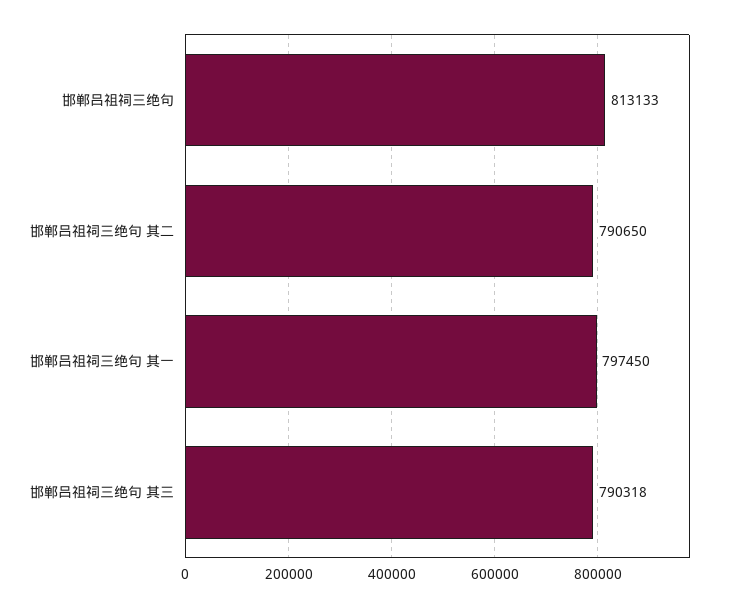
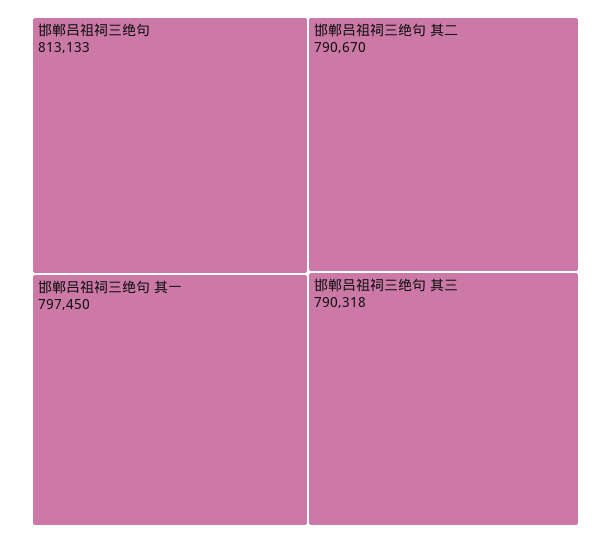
  {
    "邯郸吕祖祠三绝句": 813133,
-   "邯郸吕祖祠三绝句 其二": 790650,
+   "邯郸吕祖祠三绝句 其二": 790670,
    "邯郸吕祖祠三绝句 其一": 797450,
    "邯郸吕祖祠三绝句 其三": 790318
  }

